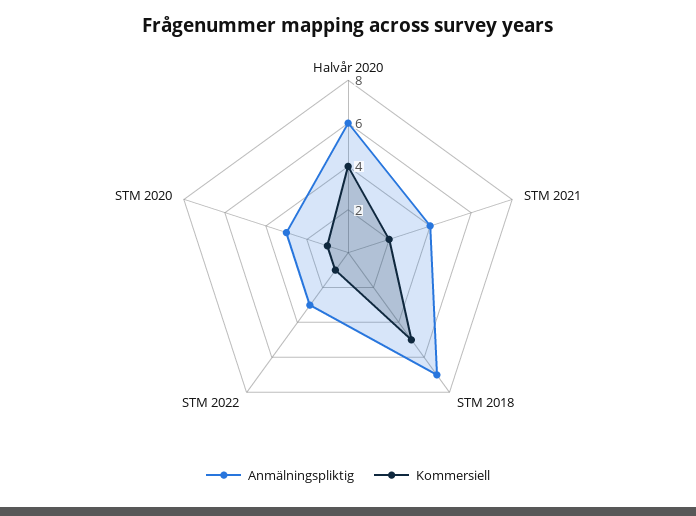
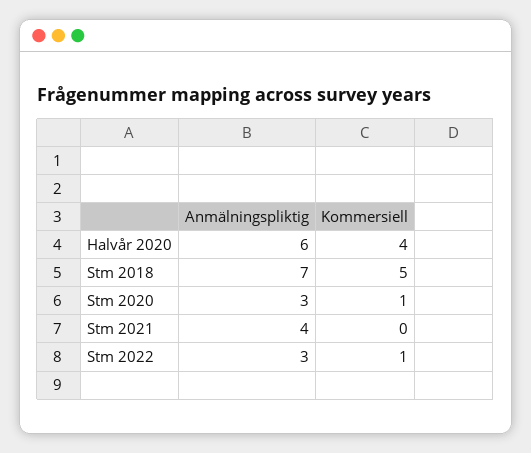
  {
    "Anmälningspliktig": {
      "Halvår 2020": 6,
      "STM 2021": 4,
      "STM 2018": 7,
      "STM 2022": 3,
      "STM 2020": 3
    },
    "Kommersiell": {
      "Halvår 2020": 4,
-     "STM 2021": 2,
+     "STM 2021": 0,
      "STM 2018": 5,
      "STM 2022": 1,
      "STM 2020": 1
    }
  }

